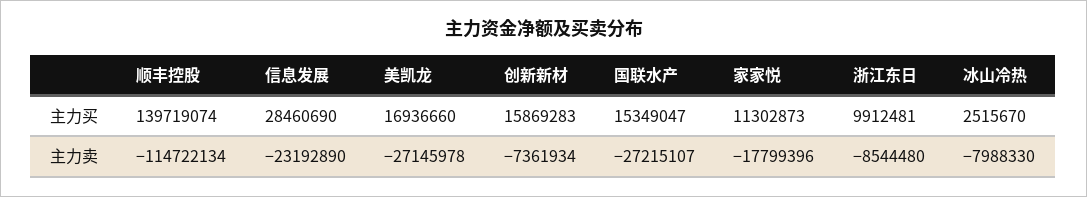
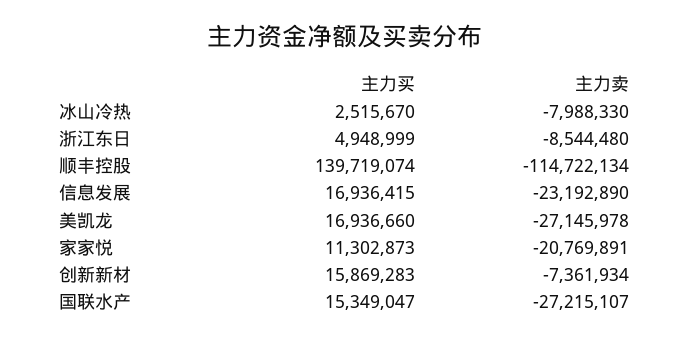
  {
    "顺丰控股": {
      "主力买": 139719074,
      "主力卖": -114722134
    },
    "信息发展": {
-     "主力买": 28460690,
+     "主力买": 16936415,
      "主力卖": -23192890
    },
    "美凯龙": {
      "主力买": 16936660,
      "主力卖": -27145978
    },
    "创新新材": {
      "主力买": 15869283,
      "主力卖": -7361934
    },
    "国联水产": {
      "主力买": 15349047,
      "主力卖": -27215107
    },
    "家家悦": {
      "主力买": 11302873,
-     "主力卖": -17799396
+     "主力卖": -20769891
    },
    "浙江东日": {
-     "主力买": 9912481,
+     "主力买": 4948999,
      "主力卖": -8544480
    },
    "冰山冷热": {
      "主力买": 2515670,
      "主力卖": -7988330
    }
  }

